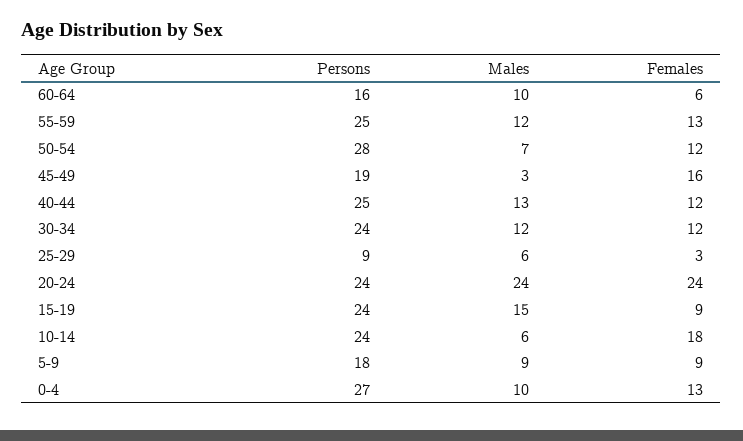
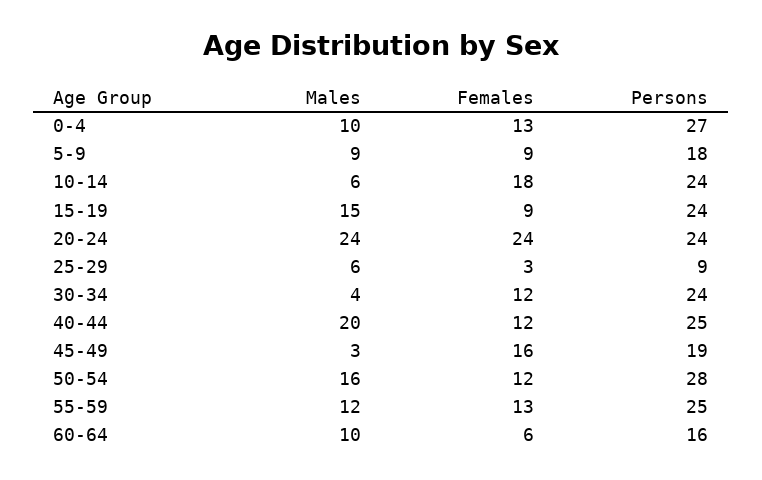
  {
    "Persons": {
      "60-64": 16,
      "55-59": 25,
      "50-54": 28,
      "45-49": 19,
      "40-44": 25,
      "30-34": 24,
      "25-29": 9,
      "20-24": 24,
      "15-19": 24,
      "10-14": 24,
      "5-9": 18,
      "0-4": 27
    },
    "Males": {
      "60-64": 10,
      "55-59": 12,
-     "50-54": 7,
+     "50-54": 16,
      "45-49": 3,
-     "40-44": 13,
+     "40-44": 20,
-     "30-34": 12,
+     "30-34": 4,
      "25-29": 6,
      "20-24": 24,
      "15-19": 15,
      "10-14": 6,
      "5-9": 9,
      "0-4": 10
    },
    "Females": {
      "60-64": 6,
      "55-59": 13,
      "50-54": 12,
      "45-49": 16,
      "40-44": 12,
      "30-34": 12,
      "25-29": 3,
      "20-24": 24,
      "15-19": 9,
      "10-14": 18,
      "5-9": 9,
      "0-4": 13
    }
  }

